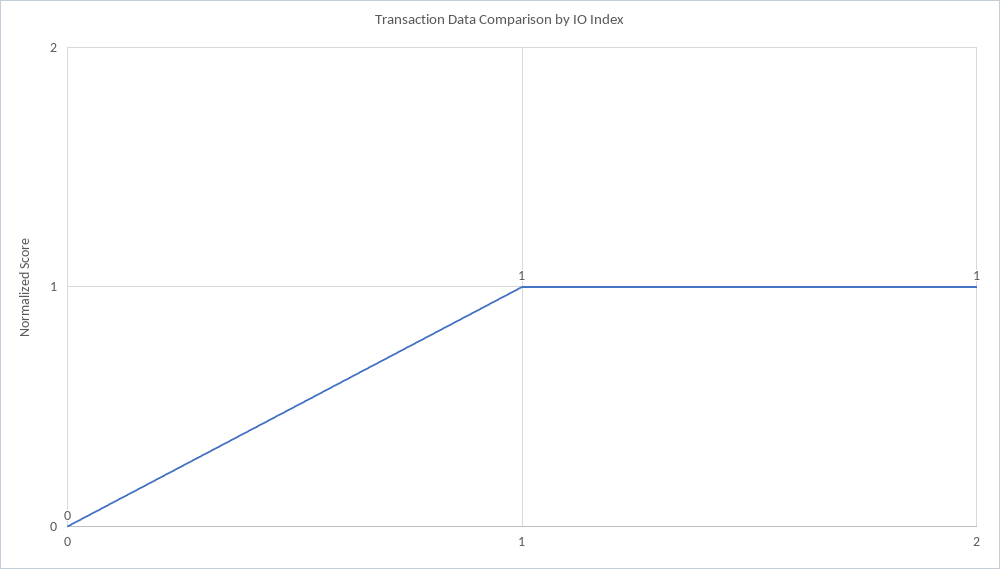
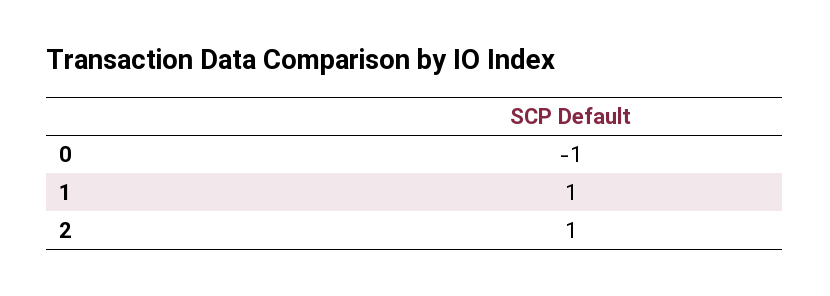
  {
-   "0": 0,
+   "0": -1,
    "1": 1,
    "2": 1
  }

